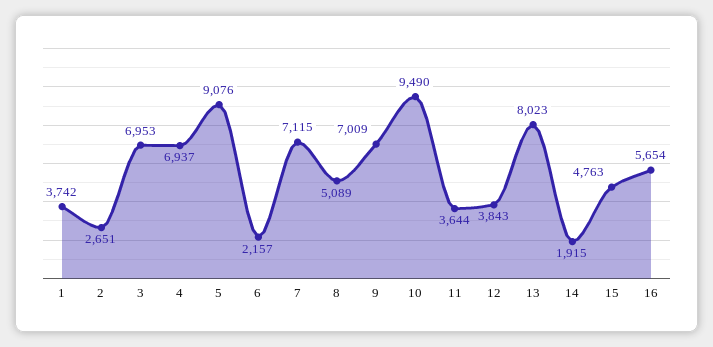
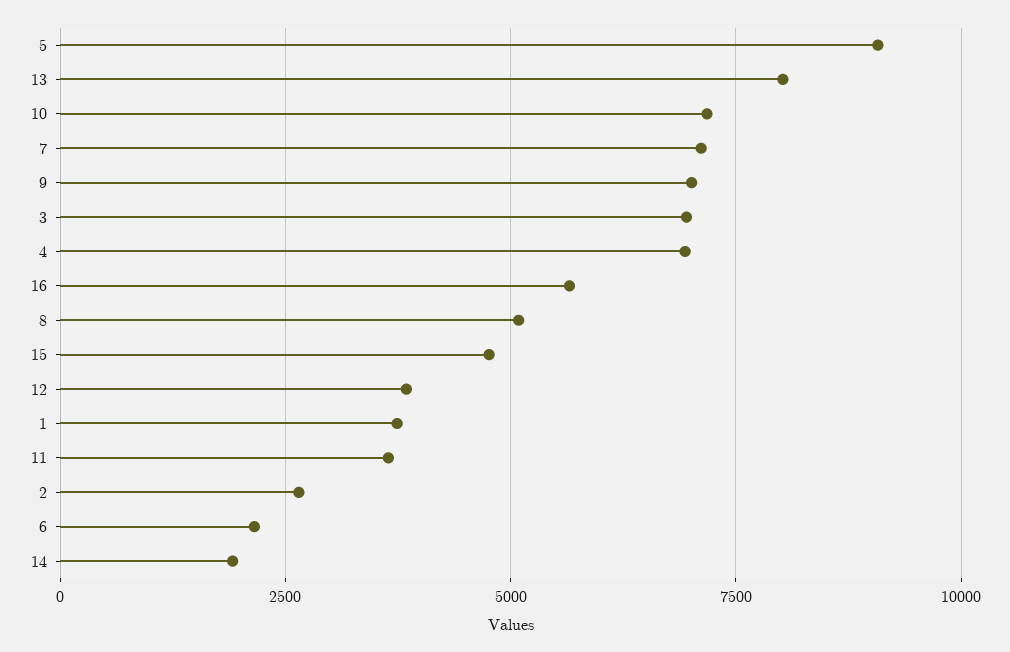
  {
    "1": 3742,
    "2": 2651,
    "3": 6953,
    "4": 6937,
    "5": 9076,
    "6": 2157,
    "7": 7115,
    "8": 5089,
    "9": 7009,
-   "10": 9490,
+   "10": 7250,
    "11": 3644,
    "12": 3843,
    "13": 8023,
    "14": 1915,
    "15": 4763,
    "16": 5654
  }

